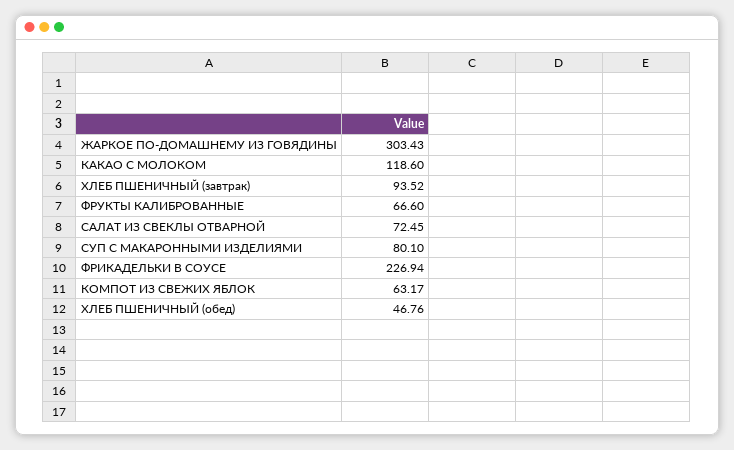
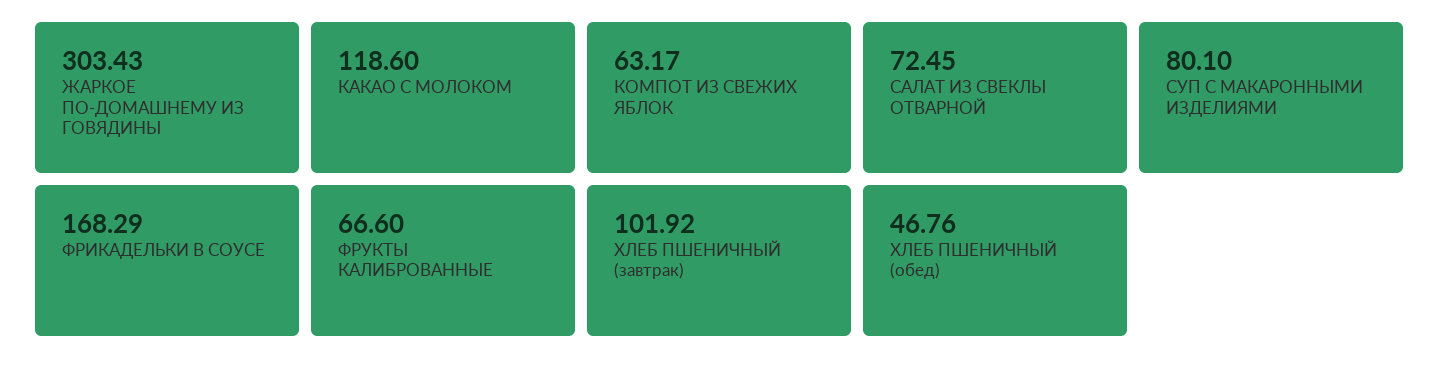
  {
    "ЖАРКОЕ ПО-ДОМАШНЕМУ ИЗ ГОВЯДИНЫ": 303.43,
    "КАКАО С МОЛОКОМ": 118.6,
-   "ХЛЕБ ПШЕНИЧНЫЙ (завтрак)": 93.52,
+   "ХЛЕБ ПШЕНИЧНЫЙ (завтрак)": 101.92,
    "ФРУКТЫ КАЛИБРОВАННЫЕ": 66.6,
    "САЛАТ ИЗ СВЕКЛЫ ОТВАРНОЙ": 72.45,
    "СУП С МАКАРОННЫМИ ИЗДЕЛИЯМИ": 80.1,
-   "ФРИКАДЕЛЬКИ В СОУСЕ": 226.94,
+   "ФРИКАДЕЛЬКИ В СОУСЕ": 168.29,
    "КОМПОТ ИЗ СВЕЖИХ ЯБЛОК": 63.17,
    "ХЛЕБ ПШЕНИЧНЫЙ (обед)": 46.76
  }

